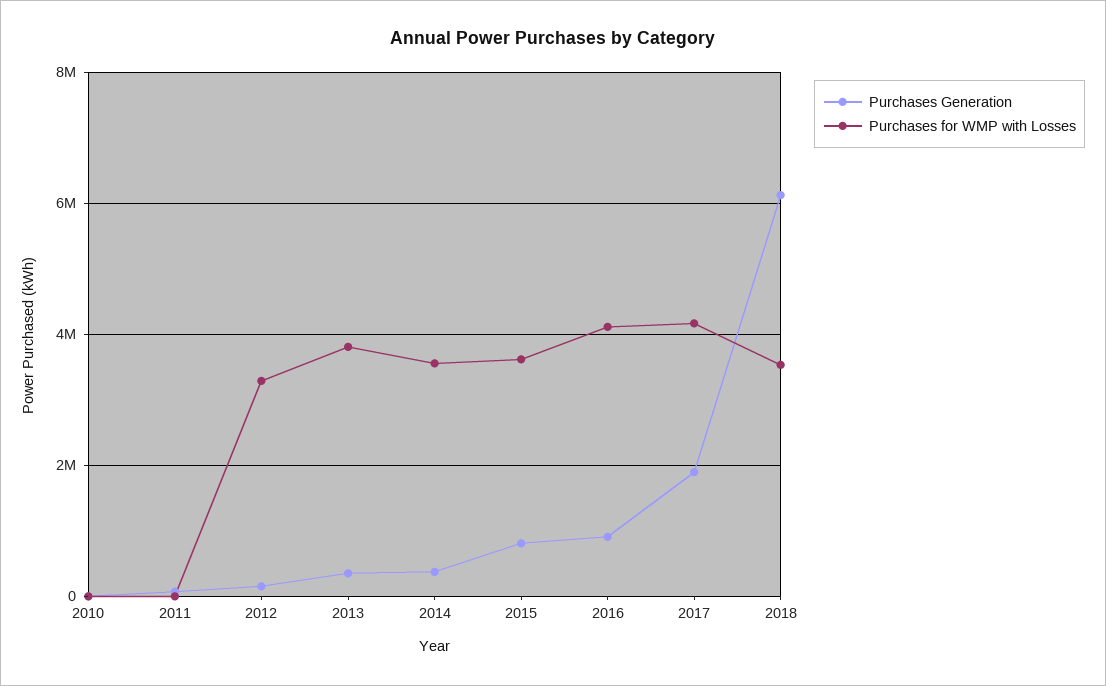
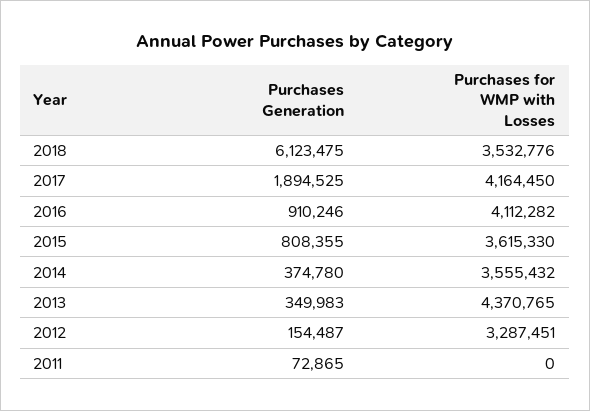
  {
    "Purchases Generation": {
-     "2010": 0,
      "2011": 72865,
      "2012": 154487,
      "2013": 349983,
      "2014": 374780,
      "2015": 808355,
      "2016": 910246,
      "2017": 1894525,
      "2018": 6123475
    },
    "Purchases for WMP with Losses": {
-     "2010": 0,
      "2011": 0,
      "2012": 3287451,
-     "2013": 3800000,
+     "2013": 4370765,
      "2014": 3555432,
      "2015": 3615330,
      "2016": 4112282,
      "2017": 4164450,
      "2018": 3532776
    }
  }

